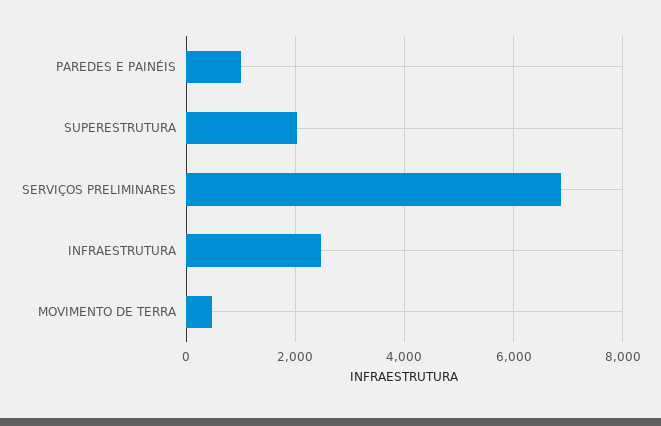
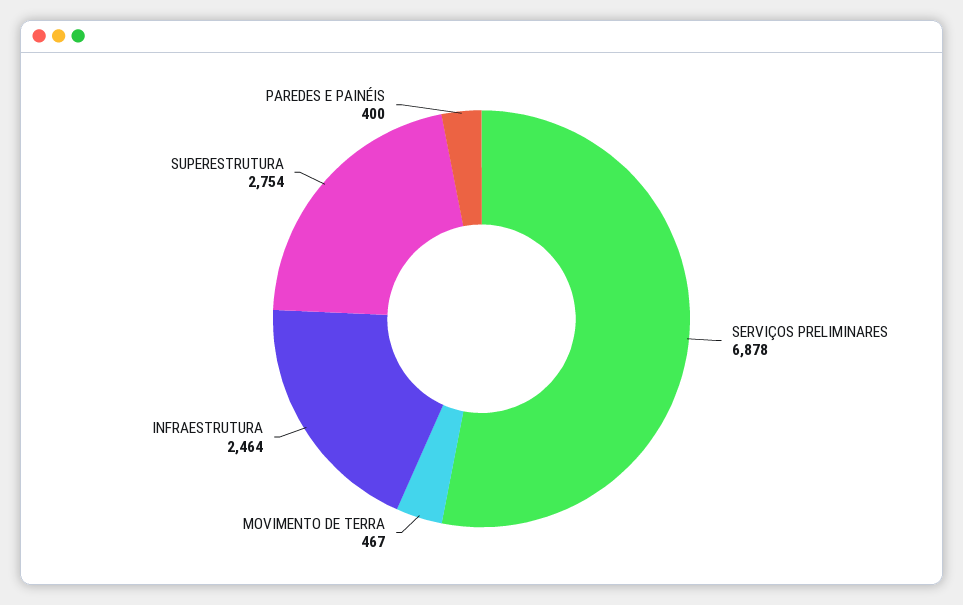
  {
-   "PAREDES E PAINÉIS": 1000,
+   "PAREDES E PAINÉIS": 400,
-   "SUPERESTRUTURA": 2000,
+   "SUPERESTRUTURA": 2754,
    "SERVIÇOS PRELIMINARES": 6878,
    "INFRAESTRUTURA": 2464,
    "MOVIMENTO DE TERRA": 467
  }

